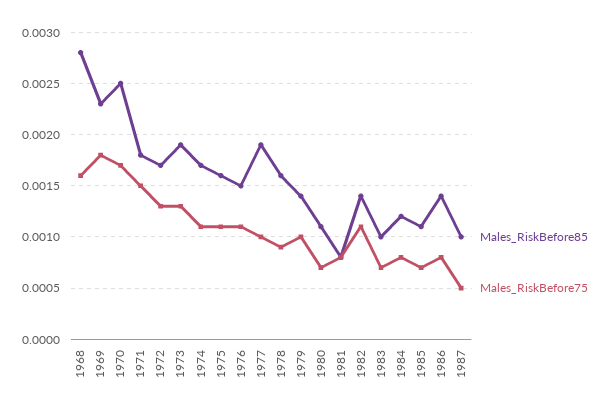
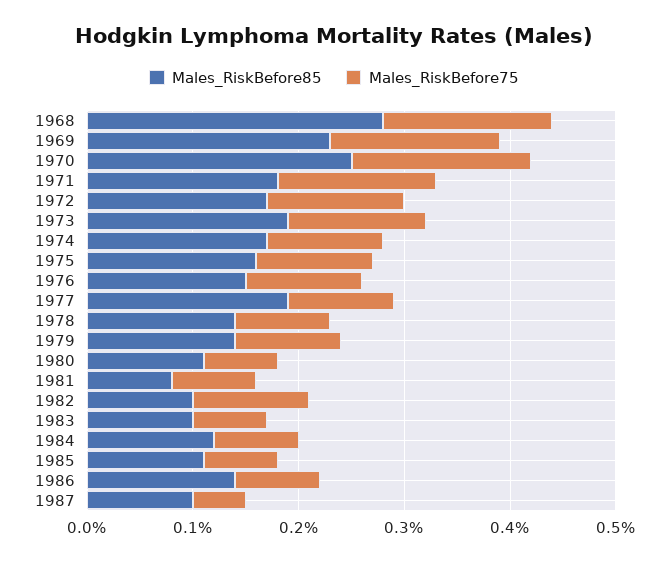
  {
    "Males_RiskBefore85": {
      "1968": 0.0028,
      "1969": 0.0023,
      "1970": 0.0025,
      "1971": 0.0018,
      "1972": 0.0017,
      "1973": 0.0019,
      "1974": 0.0017,
      "1975": 0.0016,
      "1976": 0.0015,
      "1977": 0.0019,
-     "1978": 0.0016,
+     "1978": 0.0014,
      "1979": 0.0014,
      "1980": 0.0011,
      "1981": 0.0008,
-     "1982": 0.0014,
+     "1982": 0.001,
      "1983": 0.001,
      "1984": 0.0012,
      "1985": 0.0011,
      "1986": 0.0014,
      "1987": 0.001
    },
    "Males_RiskBefore75": {
      "1968": 0.0016,
-     "1969": 0.0018,
+     "1969": 0.0016,
      "1970": 0.0017,
      "1971": 0.0015,
      "1972": 0.0013,
      "1973": 0.0013,
      "1974": 0.0011,
      "1975": 0.0011,
      "1976": 0.0011,
      "1977": 0.001,
      "1978": 0.0009,
      "1979": 0.001,
      "1980": 0.0007,
      "1981": 0.0008,
      "1982": 0.0011,
      "1983": 0.0007,
      "1984": 0.0008,
      "1985": 0.0007,
      "1986": 0.0008,
      "1987": 0.0005
    }
  }

